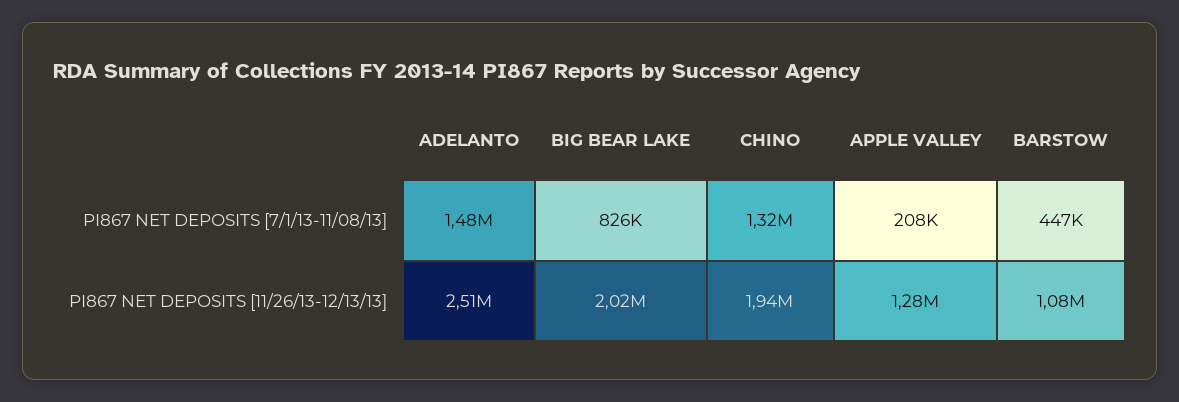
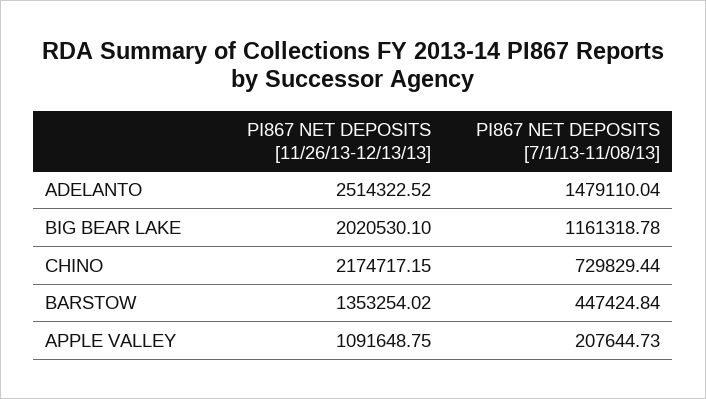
  {
    "ADELANTO": {
      "PI867 NET DEPOSITS [7/1/13-11/08/13]": 1479110.04,
      "PI867 NET DEPOSITS [11/26/13-12/13/13]": 2514322.52
    },
    "BIG BEAR LAKE": {
-     "PI867 NET DEPOSITS [7/1/13-11/08/13]": 826000,
+     "PI867 NET DEPOSITS [7/1/13-11/08/13]": 1161318.78,
      "PI867 NET DEPOSITS [11/26/13-12/13/13]": 2020530.1
    },
    "CHINO": {
-     "PI867 NET DEPOSITS [7/1/13-11/08/13]": 1320000,
+     "PI867 NET DEPOSITS [7/1/13-11/08/13]": 729829.44,
-     "PI867 NET DEPOSITS [11/26/13-12/13/13]": 1940000
+     "PI867 NET DEPOSITS [11/26/13-12/13/13]": 2174717.15
    },
    "APPLE VALLEY": {
      "PI867 NET DEPOSITS [7/1/13-11/08/13]": 207644.73,
-     "PI867 NET DEPOSITS [11/26/13-12/13/13]": 1280000
+     "PI867 NET DEPOSITS [11/26/13-12/13/13]": 1091648.75
    },
    "BARSTOW": {
      "PI867 NET DEPOSITS [7/1/13-11/08/13]": 447424.84,
-     "PI867 NET DEPOSITS [11/26/13-12/13/13]": 1080000
+     "PI867 NET DEPOSITS [11/26/13-12/13/13]": 1353254.02
    }
  }

